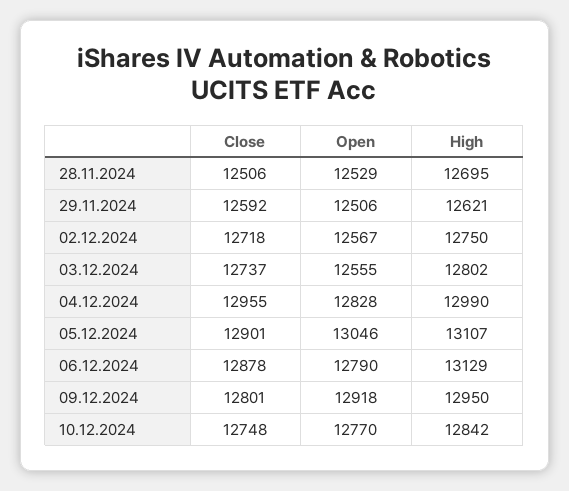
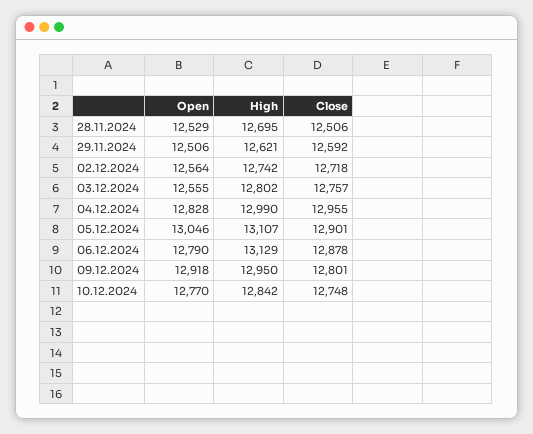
  {
    "Close": {
      "28.11.2024": 12506,
      "29.11.2024": 12592,
      "02.12.2024": 12718,
-     "03.12.2024": 12737,
+     "03.12.2024": 12757,
      "04.12.2024": 12955,
      "05.12.2024": 12901,
      "06.12.2024": 12878,
      "09.12.2024": 12801,
      "10.12.2024": 12748
    },
    "Open": {
      "28.11.2024": 12529,
      "29.11.2024": 12506,
-     "02.12.2024": 12567,
+     "02.12.2024": 12564,
      "03.12.2024": 12555,
      "04.12.2024": 12828,
      "05.12.2024": 13046,
      "06.12.2024": 12790,
      "09.12.2024": 12918,
      "10.12.2024": 12770
    },
    "High": {
      "28.11.2024": 12695,
      "29.11.2024": 12621,
-     "02.12.2024": 12750,
+     "02.12.2024": 12742,
      "03.12.2024": 12802,
      "04.12.2024": 12990,
      "05.12.2024": 13107,
      "06.12.2024": 13129,
      "09.12.2024": 12950,
      "10.12.2024": 12842
    }
  }

